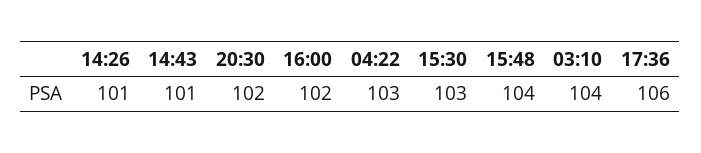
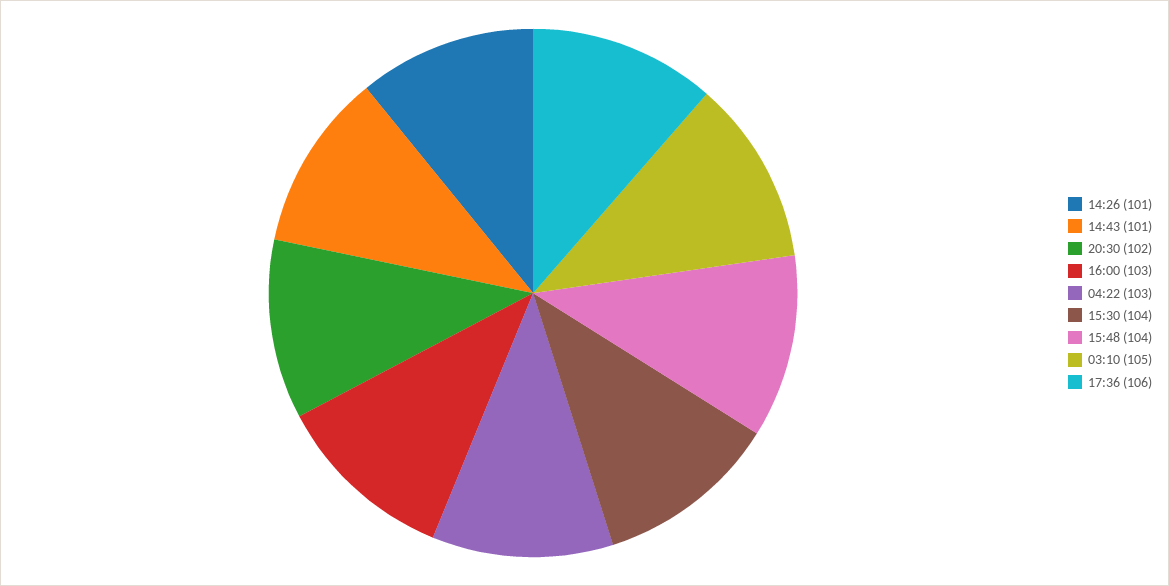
  {
    "14:26": 101,
    "14:43": 101,
    "20:30": 102,
-   "16:00": 102,
+   "16:00": 103,
    "04:22": 103,
-   "15:30": 103,
+   "15:30": 104,
    "15:48": 104,
-   "03:10": 104,
+   "03:10": 105,
    "17:36": 106
  }

